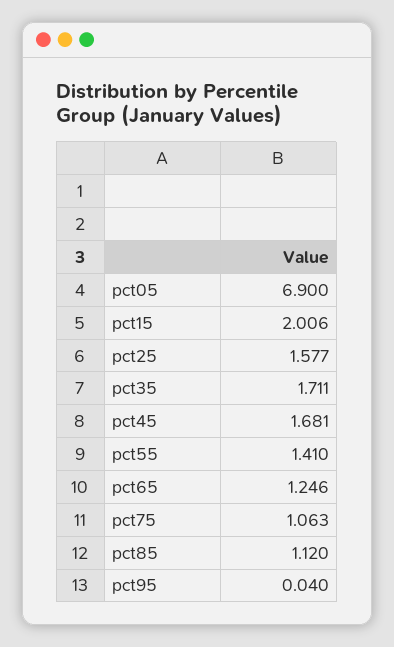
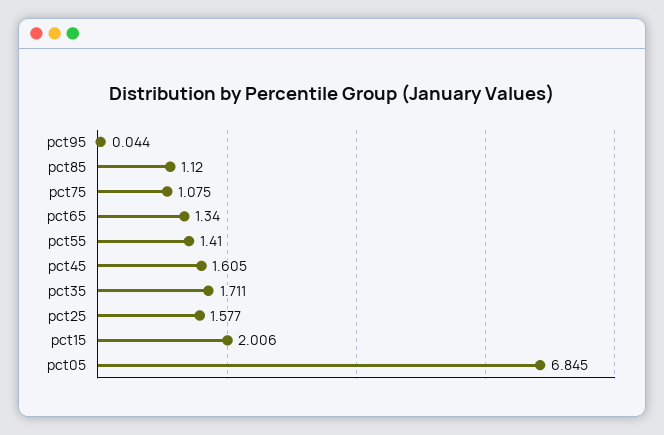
  {
-   "pct05": 6.9,
+   "pct05": 6.845,
    "pct15": 2.006,
    "pct25": 1.577,
    "pct35": 1.711,
-   "pct45": 1.681,
+   "pct45": 1.605,
    "pct55": 1.41,
-   "pct65": 1.246,
+   "pct65": 1.34,
-   "pct75": 1.063,
+   "pct75": 1.075,
    "pct85": 1.12,
-   "pct95": 0.04
+   "pct95": 0.044
  }

